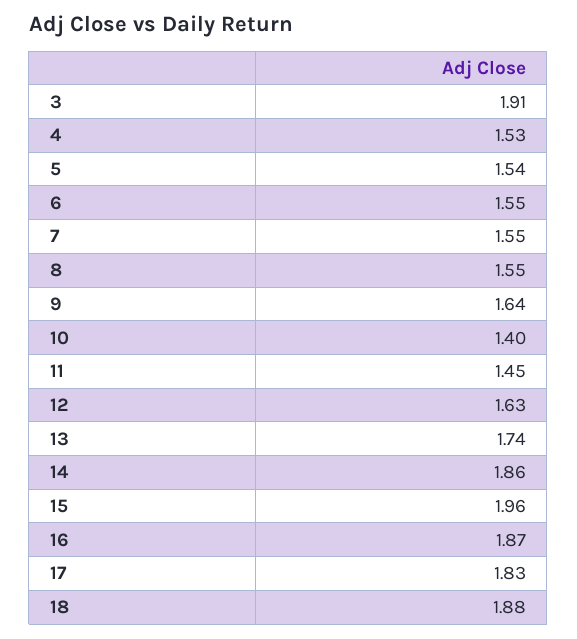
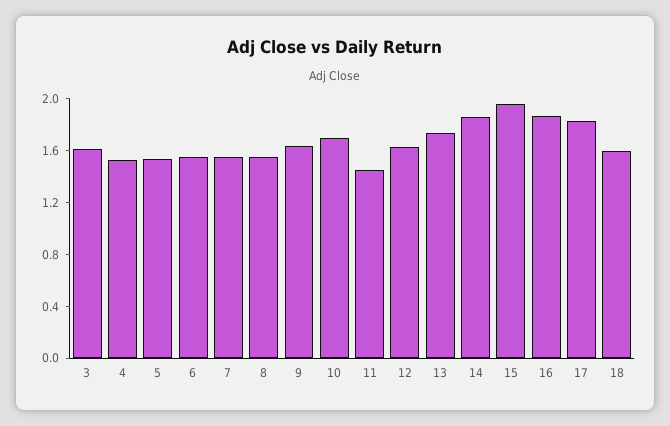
  {
-   "3": 1.91,
+   "3": 1.6,
    "4": 1.53,
    "5": 1.54,
    "6": 1.55,
    "7": 1.55,
    "8": 1.55,
    "9": 1.64,
-   "10": 1.4,
+   "10": 1.7,
    "11": 1.45,
    "12": 1.63,
    "13": 1.74,
    "14": 1.86,
    "15": 1.96,
    "16": 1.87,
    "17": 1.83,
-   "18": 1.88
+   "18": 1.6
  }

